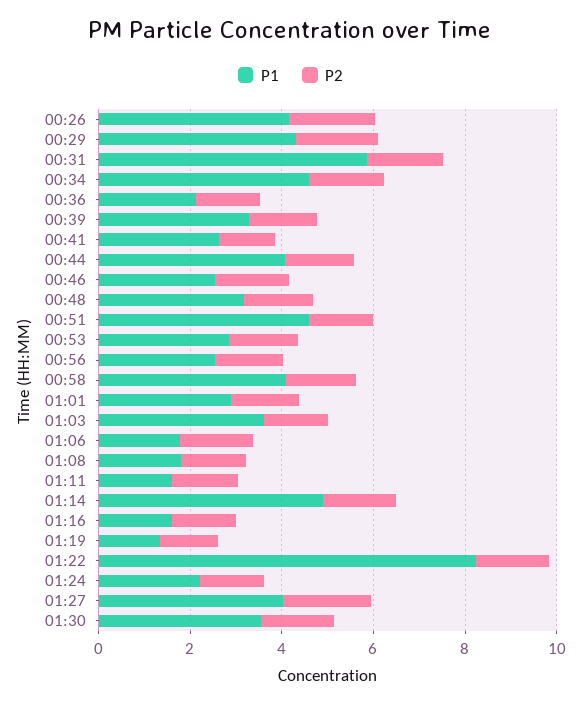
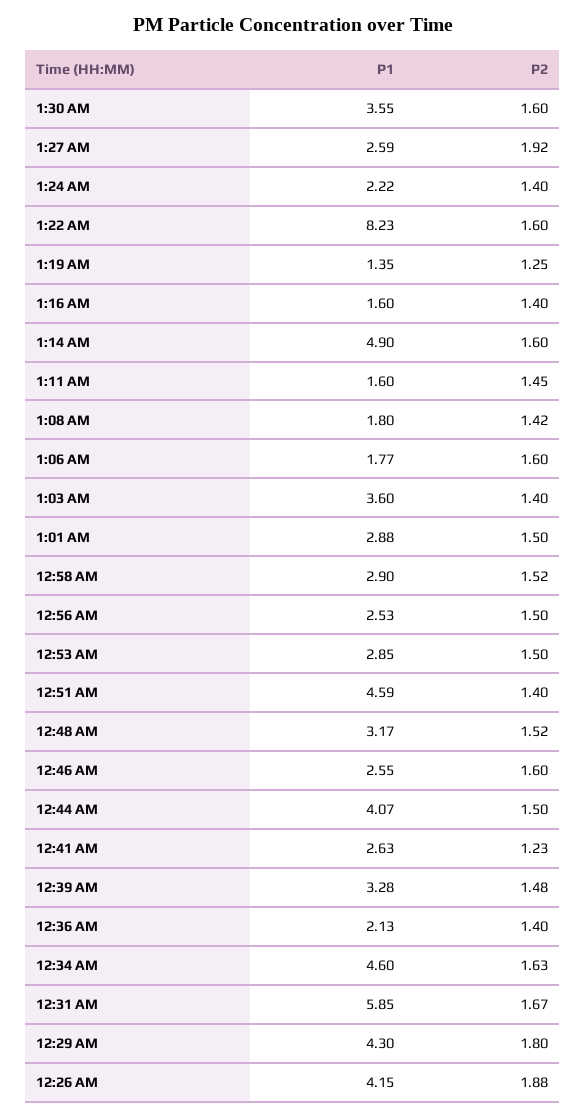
  {
    "P1": {
      "00:26": 4.15,
      "00:29": 4.3,
      "00:31": 5.85,
      "00:34": 4.6,
      "00:36": 2.13,
      "00:39": 3.28,
      "00:41": 2.63,
      "00:44": 4.07,
      "00:46": 2.55,
      "00:48": 3.17,
      "00:51": 4.59,
      "00:53": 2.85,
      "00:56": 2.53,
-     "00:58": 4,
+     "00:58": 2.9,
      "01:01": 2.88,
      "01:03": 3.6,
      "01:06": 1.77,
      "01:08": 1.8,
      "01:11": 1.6,
      "01:14": 4.9,
      "01:16": 1.6,
      "01:19": 1.35,
      "01:22": 8.23,
      "01:24": 2.22,
-     "01:27": 4,
+     "01:27": 2.59,
      "01:30": 3.55
    },
    "P2": {
      "00:26": 1.88,
      "00:29": 1.8,
      "00:31": 1.67,
      "00:34": 1.63,
      "00:36": 1.4,
      "00:39": 1.48,
      "00:41": 1.23,
      "00:44": 1.5,
      "00:46": 1.6,
      "00:48": 1.52,
      "00:51": 1.4,
      "00:53": 1.5,
      "00:56": 1.5,
      "00:58": 1.52,
      "01:01": 1.5,
      "01:03": 1.4,
      "01:06": 1.6,
      "01:08": 1.42,
      "01:11": 1.45,
      "01:14": 1.6,
      "01:16": 1.4,
      "01:19": 1.25,
      "01:22": 1.6,
      "01:24": 1.4,
      "01:27": 1.92,
      "01:30": 1.6
    }
  }

